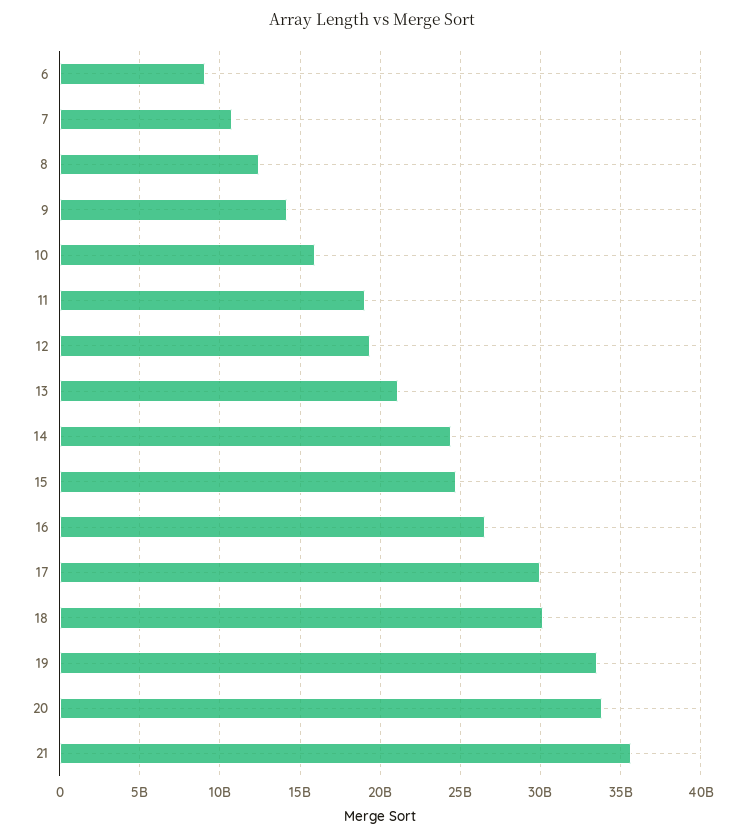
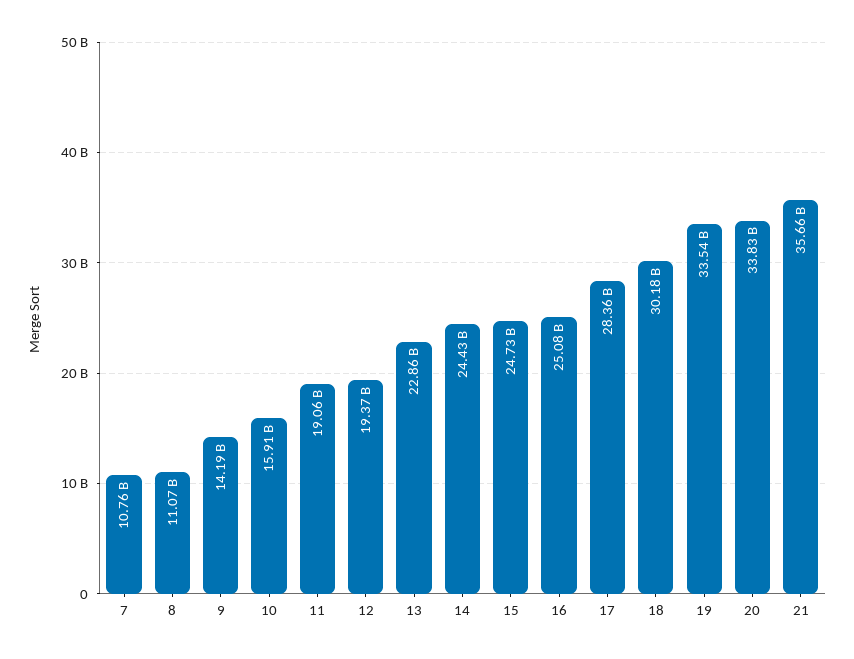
  {
-   "6": 9000000000,
    "7": 10760000000,
-   "8": 12500000000,
+   "8": 11070000000,
    "9": 14190000000,
    "10": 15910000000,
    "11": 19060000000,
    "12": 19370000000,
-   "13": 21000000000,
+   "13": 22860000000,
    "14": 24430000000,
    "15": 24730000000,
-   "16": 26500000000,
+   "16": 25080000000,
-   "17": 30000000000,
+   "17": 28360000000,
    "18": 30180000000,
    "19": 33540000000,
    "20": 33830000000,
    "21": 35660000000
  }

